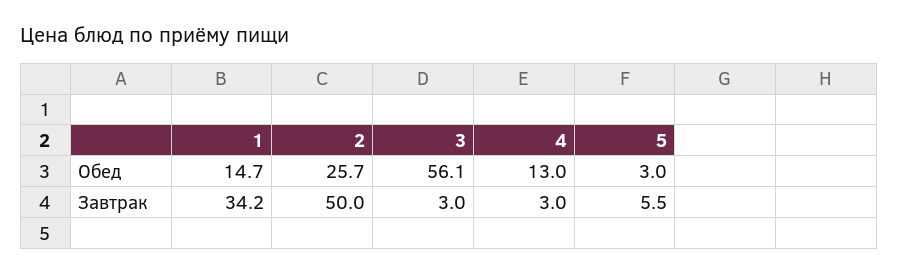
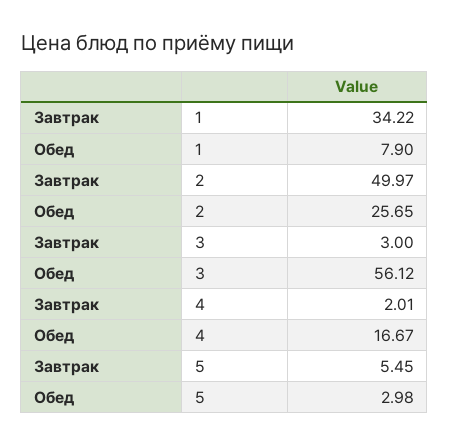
  {
    "1": {
-     "Обед": 14.7,
+     "Обед": 7.9,
      "Завтрак": 34.22
    },
    "2": {
      "Обед": 25.65,
      "Завтрак": 49.97
    },
    "3": {
      "Обед": 56.12,
      "Завтрак": 3
    },
    "4": {
-     "Обед": 13,
+     "Обед": 16.67,
-     "Завтрак": 3
+     "Завтрак": 2.01
    },
    "5": {
      "Обед": 2.98,
      "Завтрак": 5.45
    }
  }

